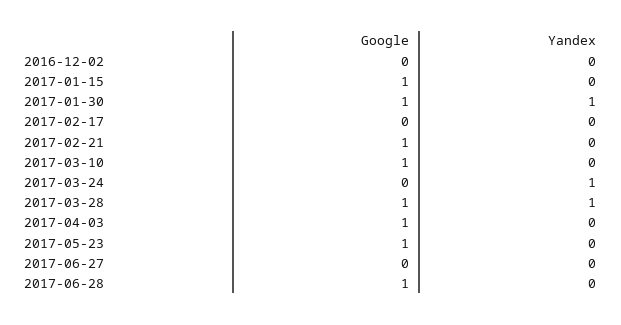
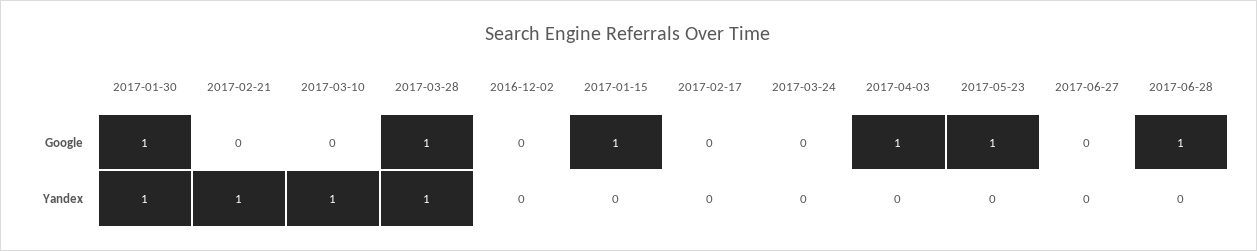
  {
    "Google": {
      "2016-12-02": 0,
      "2017-01-15": 1,
      "2017-01-30": 1,
      "2017-02-17": 0,
-     "2017-02-21": 1,
+     "2017-02-21": 0,
-     "2017-03-10": 1,
+     "2017-03-10": 0,
      "2017-03-24": 0,
      "2017-03-28": 1,
      "2017-04-03": 1,
      "2017-05-23": 1,
      "2017-06-27": 0,
      "2017-06-28": 1
    },
    "Yandex": {
      "2016-12-02": 0,
      "2017-01-15": 0,
      "2017-01-30": 1,
      "2017-02-17": 0,
-     "2017-02-21": 0,
+     "2017-02-21": 1,
-     "2017-03-10": 0,
+     "2017-03-10": 1,
-     "2017-03-24": 1,
+     "2017-03-24": 0,
      "2017-03-28": 1,
      "2017-04-03": 0,
      "2017-05-23": 0,
      "2017-06-27": 0,
      "2017-06-28": 0
    }
  }

